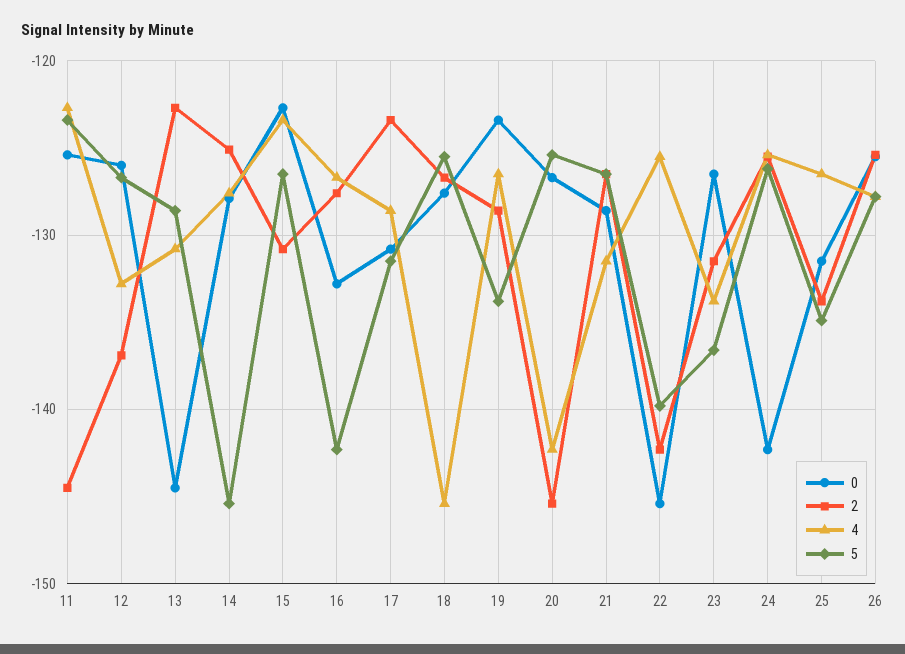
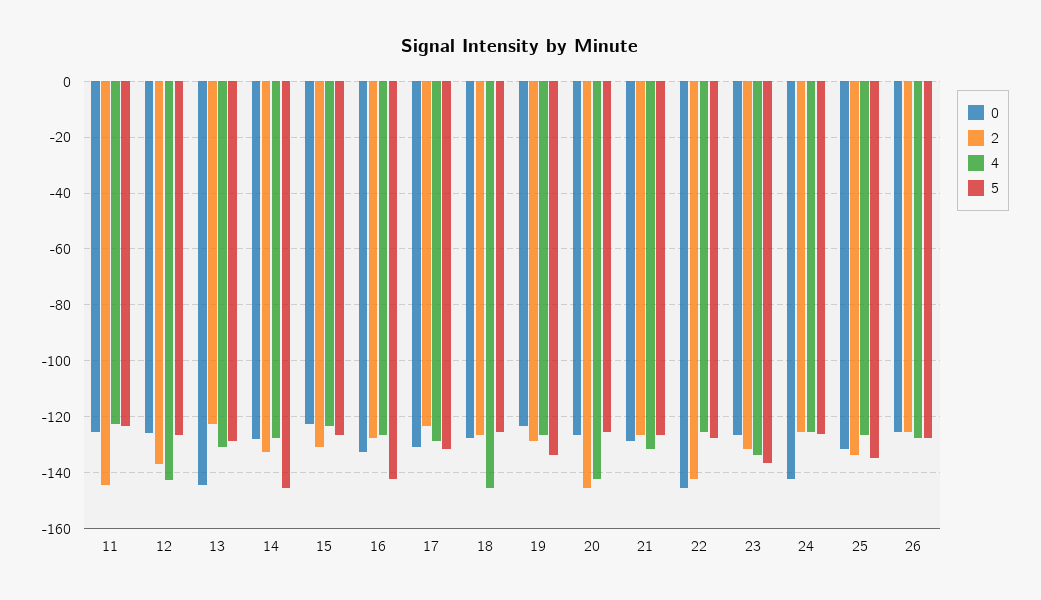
  {
    "0": {
      "11": -125,
      "12": -126,
      "13": -145,
      "14": -128,
      "15": -123,
      "16": -133,
      "17": -131,
      "18": -128,
      "19": -123,
      "20": -127,
      "21": -129,
      "22": -145,
      "23": -127,
      "24": -142,
      "25": -132,
      "26": -126
    },
    "2": {
      "11": -145,
      "12": -137,
      "13": -123,
-     "14": -125,
+     "14": -132.5,
      "15": -131,
      "16": -128,
      "17": -123,
      "18": -127,
      "19": -129,
      "20": -145,
      "21": -127,
      "22": -142,
      "23": -132,
      "24": -126,
      "25": -134,
      "26": -125
    },
    "4": {
      "11": -123,
-     "12": -133,
+     "12": -142.5,
      "13": -131,
      "14": -128,
      "15": -123,
      "16": -127,
      "17": -129,
      "18": -145,
      "19": -127,
      "20": -142,
      "21": -132,
      "22": -126,
      "23": -134,
      "24": -125,
      "25": -127,
      "26": -128
    },
    "5": {
      "11": -123,
      "12": -127,
      "13": -129,
      "14": -145,
      "15": -127,
      "16": -142,
      "17": -132,
      "18": -126,
      "19": -134,
      "20": -125,
      "21": -127,
-     "22": -140,
+     "22": -127.5,
      "23": -137,
      "24": -126,
      "25": -135,
      "26": -128
    }
  }

